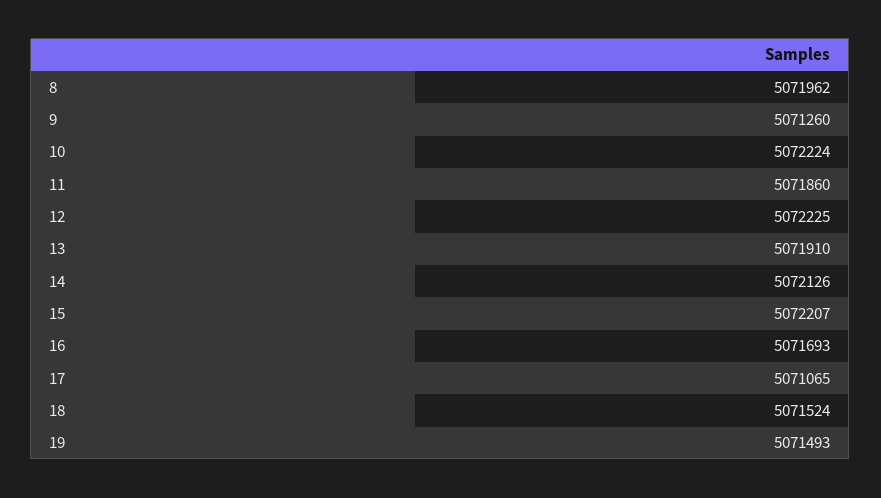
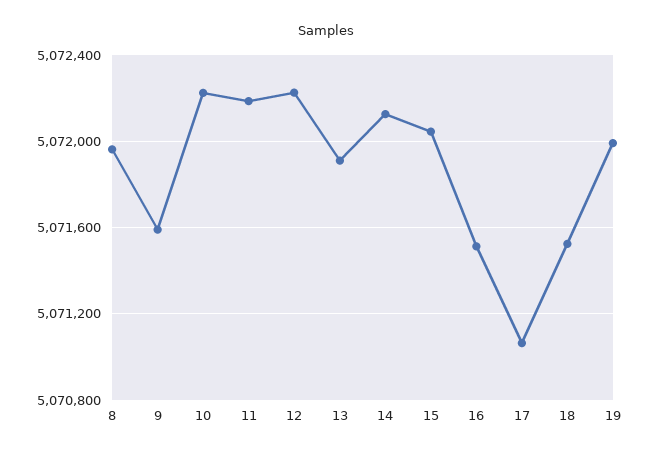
  {
    "8": 5071962,
-   "9": 5071260,
+   "9": 5071600,
    "10": 5072224,
-   "11": 5071860,
+   "11": 5072200,
    "12": 5072225,
    "13": 5071910,
    "14": 5072126,
-   "15": 5072207,
+   "15": 5072050,
-   "16": 5071693,
+   "16": 5071500,
    "17": 5071065,
    "18": 5071524,
-   "19": 5071493
+   "19": 5072000
  }

